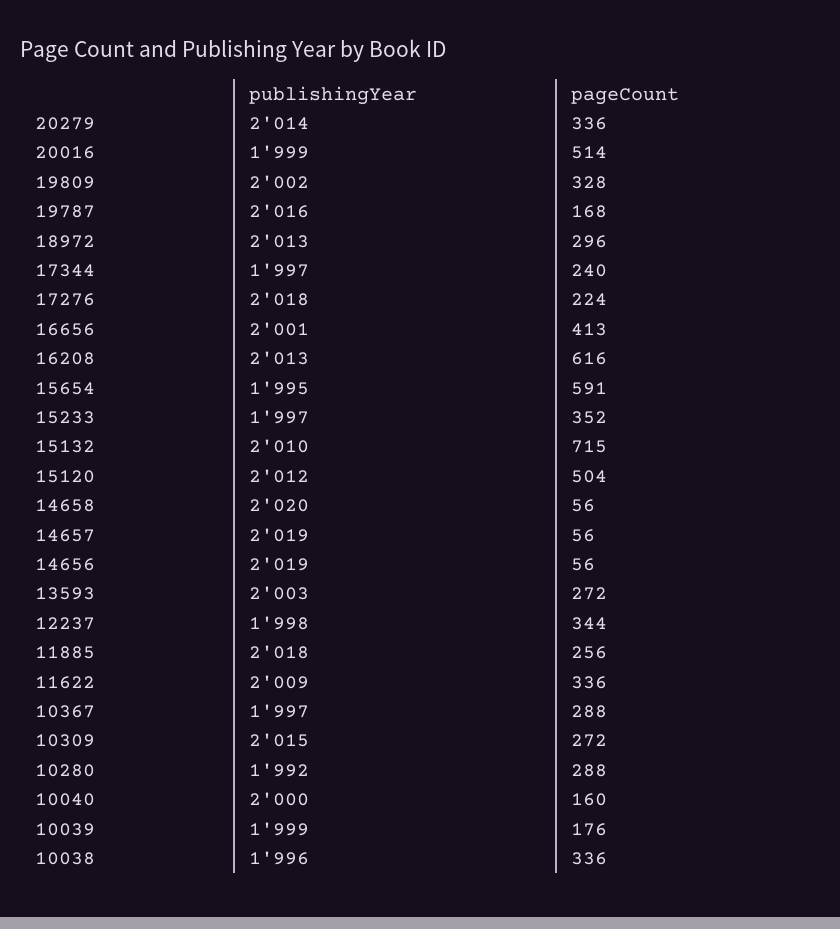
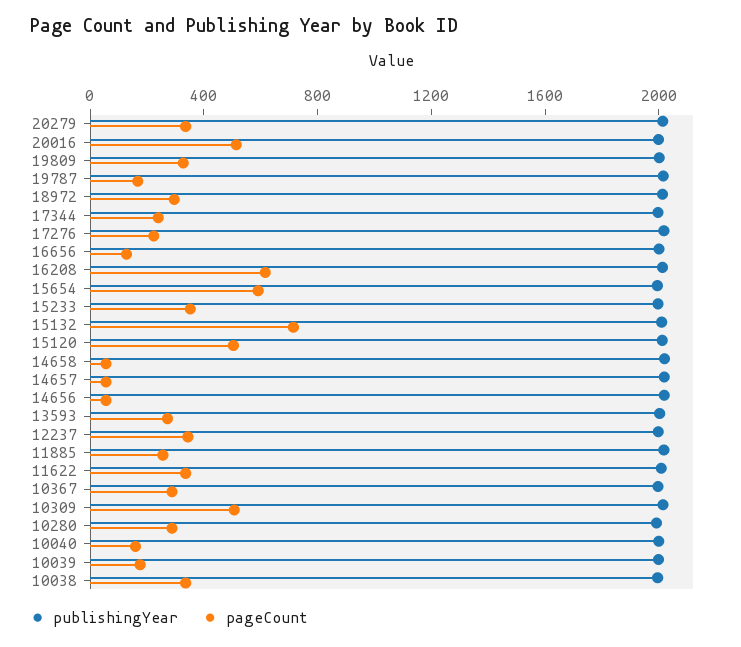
  {
    "publishingYear": {
      "20279": 2014,
      "20016": 1999,
      "19809": 2002,
      "19787": 2016,
      "18972": 2013,
      "17344": 1997,
      "17276": 2018,
      "16656": 2001,
      "16208": 2013,
      "15654": 1995,
      "15233": 1997,
      "15132": 2010,
      "15120": 2012,
      "14658": 2020,
      "14657": 2019,
      "14656": 2019,
      "13593": 2003,
      "12237": 1998,
      "11885": 2018,
      "11622": 2009,
      "10367": 1997,
      "10309": 2015,
      "10280": 1992,
      "10040": 2000,
      "10039": 1999,
      "10038": 1996
    },
    "pageCount": {
      "20279": 336,
      "20016": 514,
      "19809": 328,
      "19787": 168,
      "18972": 296,
      "17344": 240,
      "17276": 224,
-     "16656": 413,
+     "16656": 100,
      "16208": 616,
      "15654": 591,
      "15233": 352,
      "15132": 715,
      "15120": 504,
      "14658": 56,
      "14657": 56,
      "14656": 56,
      "13593": 272,
      "12237": 344,
      "11885": 256,
      "11622": 336,
      "10367": 288,
-     "10309": 272,
+     "10309": 500,
      "10280": 288,
      "10040": 160,
      "10039": 176,
      "10038": 336
    }
  }

